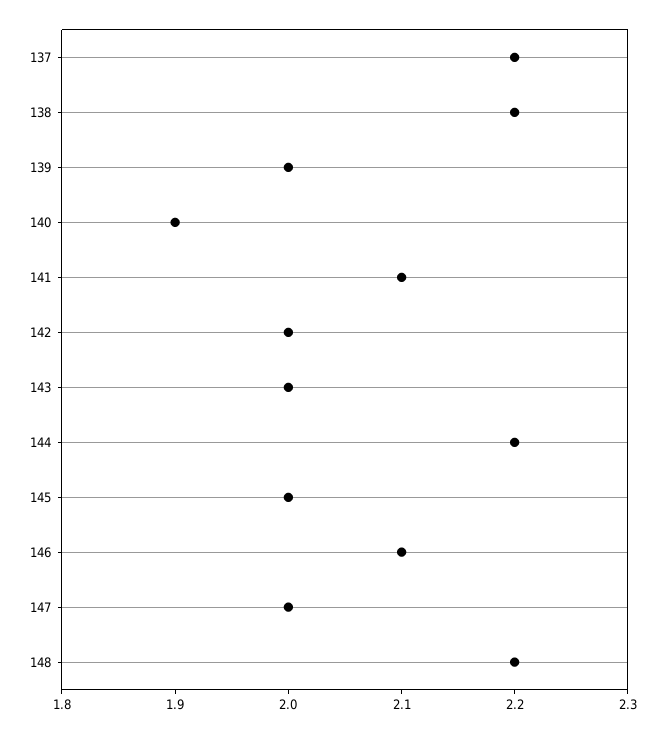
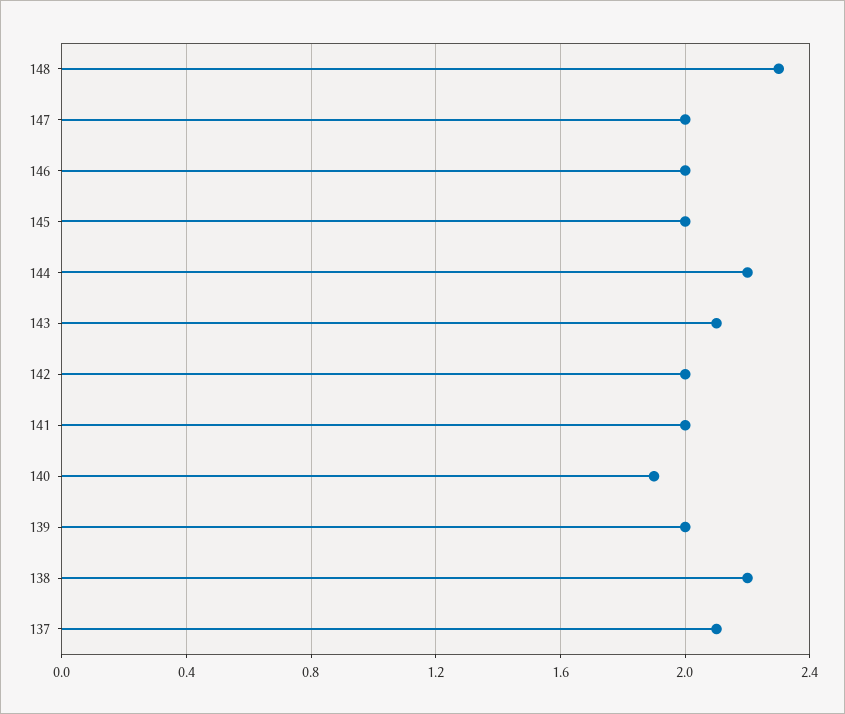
  {
-   "137": 2.2,
+   "137": 2.1,
    "138": 2.2,
    "139": 2,
    "140": 1.9,
-   "141": 2.1,
+   "141": 2,
    "142": 2,
-   "143": 2,
+   "143": 2.1,
    "144": 2.2,
    "145": 2,
-   "146": 2.1,
+   "146": 2,
    "147": 2,
-   "148": 2.2
+   "148": 2.3
  }

